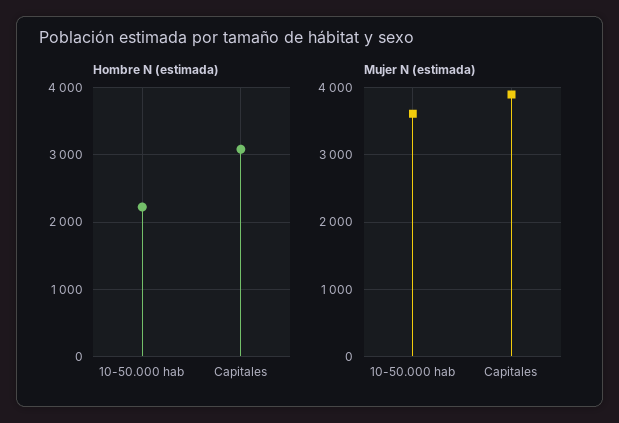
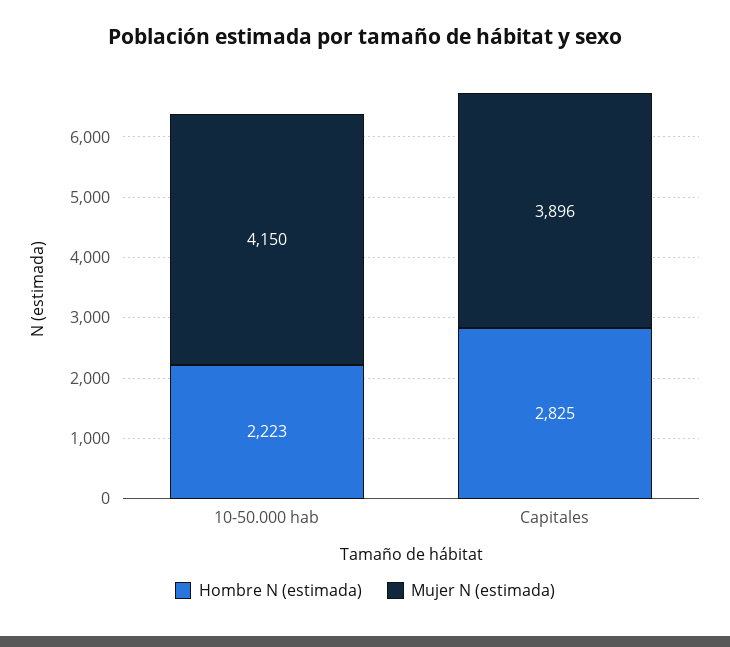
  {
    "Hombre N (estimada)": {
      "10-50.000 hab": 2223,
-     "Capitales": 3100
+     "Capitales": 2825
    },
    "Mujer N (estimada)": {
-     "10-50.000 hab": 3600,
+     "10-50.000 hab": 4150,
      "Capitales": 3896
    }
  }

